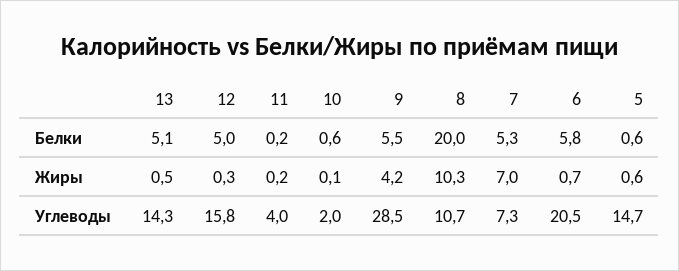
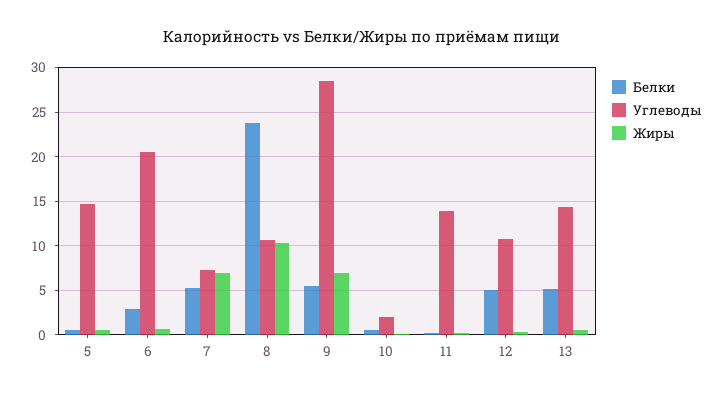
  {
    "Белки": {
      "13": 5.1,
      "12": 5,
      "11": 0.2,
      "10": 0.6,
      "9": 5.5,
-     "8": 20,
+     "8": 24,
      "7": 5.3,
-     "6": 5.8,
+     "6": 3,
      "5": 0.6
    },
    "Жиры": {
      "13": 0.5,
      "12": 0.3,
      "11": 0.2,
      "10": 0.1,
-     "9": 4.2,
+     "9": 7,
      "8": 10.3,
      "7": 7,
      "6": 0.7,
      "5": 0.6
    },
    "Углеводы": {
      "13": 14.3,
-     "12": 15.8,
+     "12": 11,
-     "11": 4,
+     "11": 14,
      "10": 2,
      "9": 28.5,
      "8": 10.7,
      "7": 7.3,
      "6": 20.5,
      "5": 14.7
    }
  }

